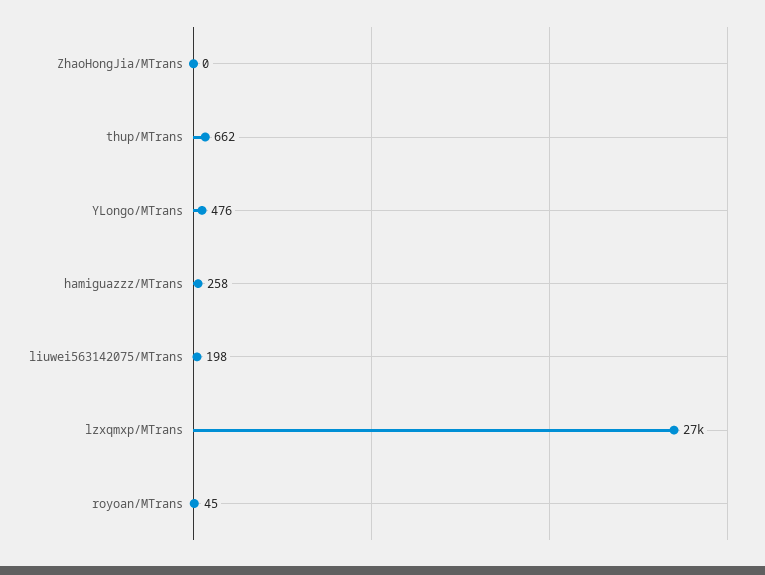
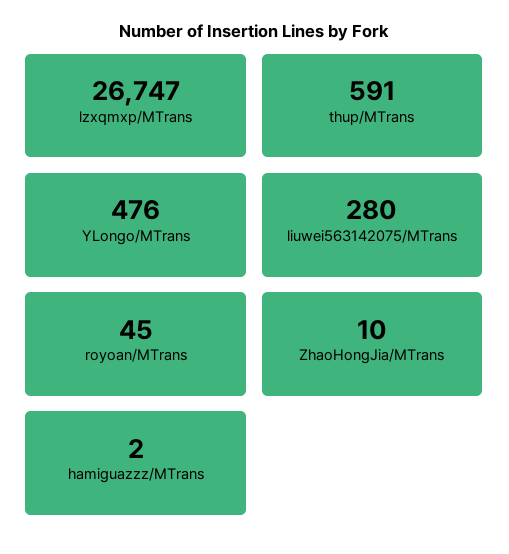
  {
-   "ZhaoHongJia/MTrans": 0,
+   "ZhaoHongJia/MTrans": 10,
-   "thup/MTrans": 662,
+   "thup/MTrans": 591,
    "YLongo/MTrans": 476,
-   "hamiguazzz/MTrans": 258,
+   "hamiguazzz/MTrans": 2,
-   "liuwei563142075/MTrans": 198,
+   "liuwei563142075/MTrans": 280,
    "lzxqmxp/MTrans": 26747,
    "royoan/MTrans": 45
  }

